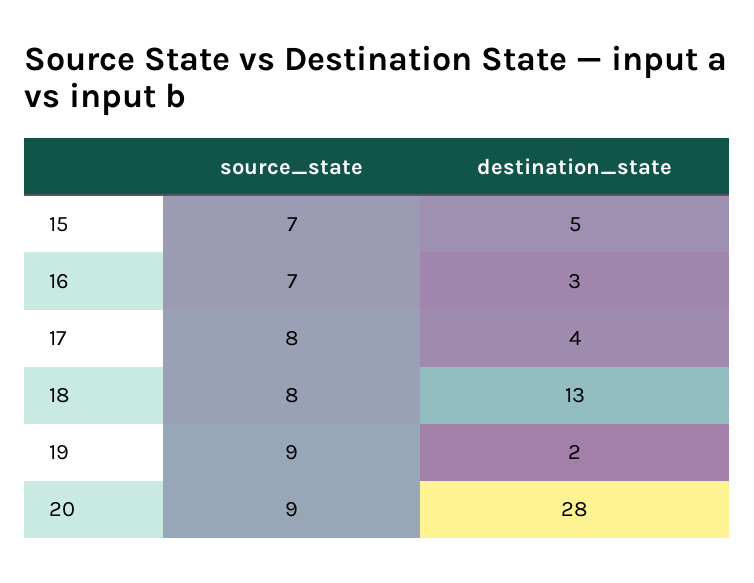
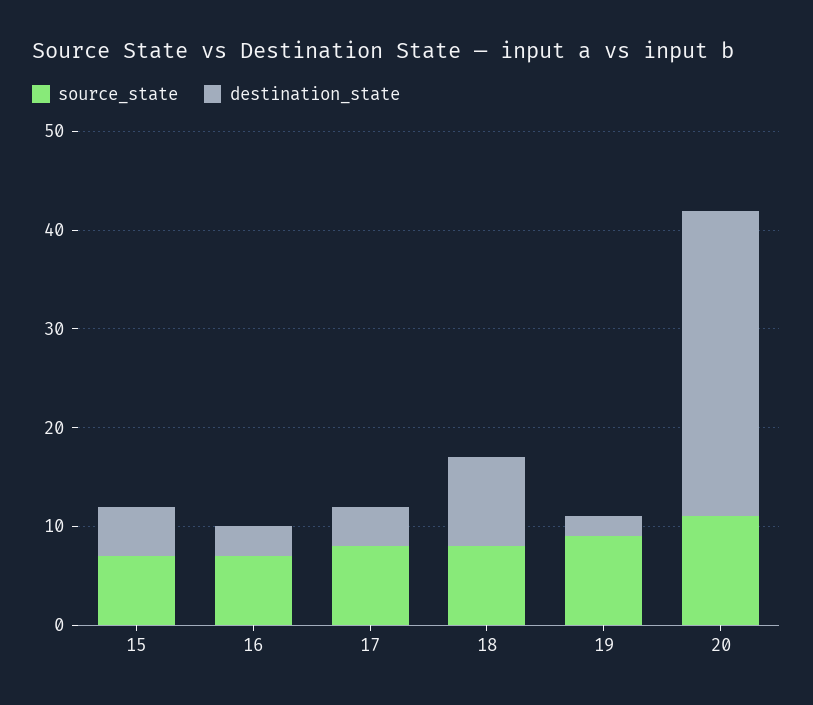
  {
    "source_state": {
      "15": 7,
      "16": 7,
      "17": 8,
      "18": 8,
      "19": 9,
-     "20": 9
+     "20": 11
    },
    "destination_state": {
      "15": 5,
      "16": 3,
      "17": 4,
-     "18": 13,
+     "18": 9,
      "19": 2,
-     "20": 28
+     "20": 31
    }
  }

